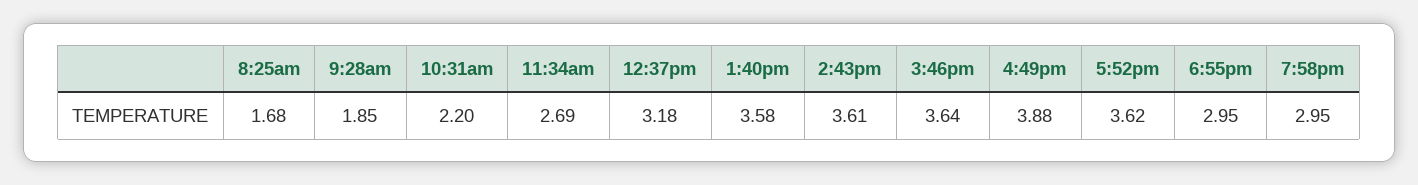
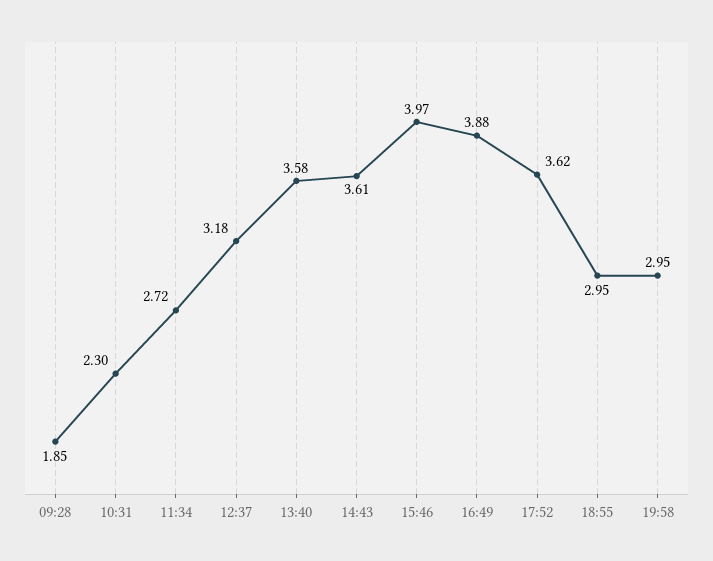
  {
-   "8:25am": 1.68,
    "9:28am": 1.85,
-   "10:31am": 2.2,
+   "10:31am": 2.3,
-   "11:34am": 2.69,
+   "11:34am": 2.72,
    "12:37pm": 3.18,
    "1:40pm": 3.58,
    "2:43pm": 3.61,
-   "3:46pm": 3.64,
+   "3:46pm": 3.97,
    "4:49pm": 3.88,
    "5:52pm": 3.62,
    "6:55pm": 2.95,
    "7:58pm": 2.95
  }

